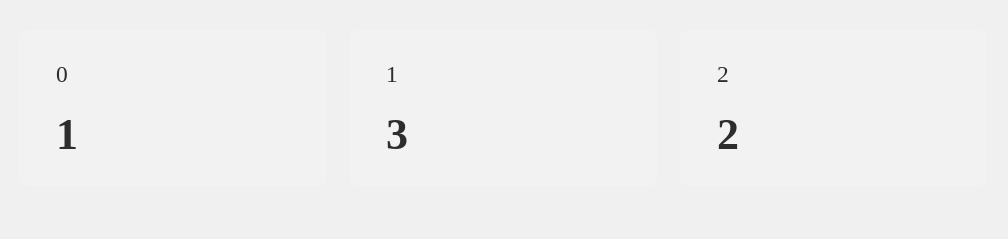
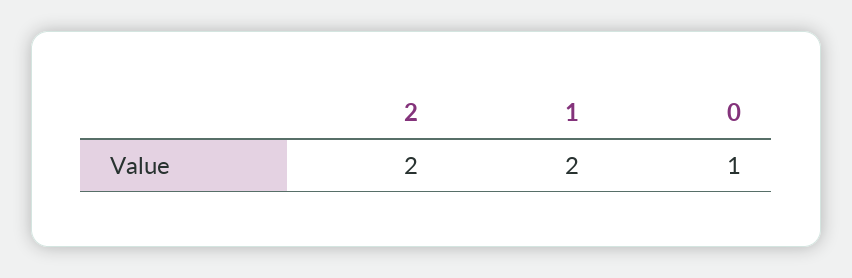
  {
    "0": 1,
-   "1": 3,
+   "1": 2,
    "2": 2
  }

